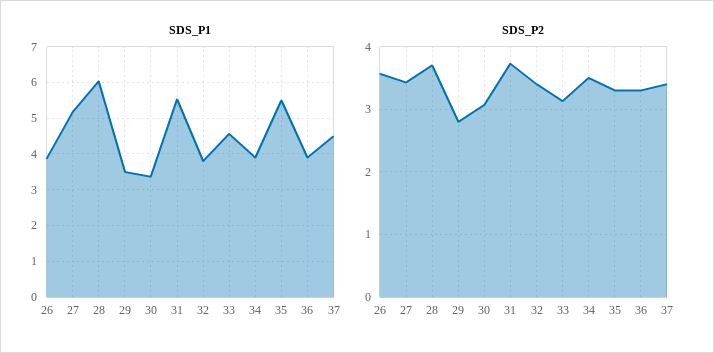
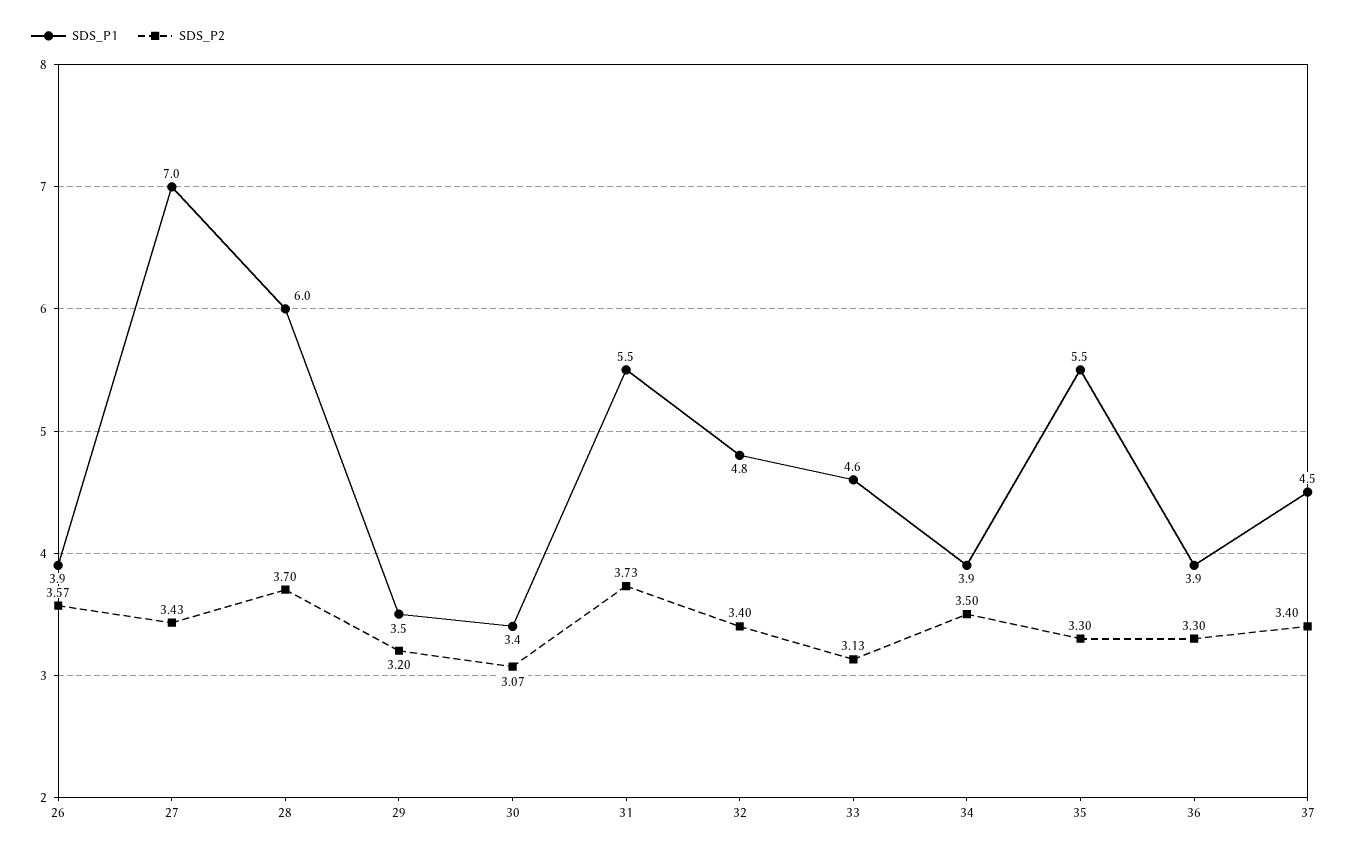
  {
    "SDS_P1": {
      "26": 3.9,
-     "27": 5.2,
+     "27": 7,
      "28": 6,
      "29": 3.5,
      "30": 3.4,
      "31": 5.5,
-     "32": 3.8,
+     "32": 4.8,
      "33": 4.6,
      "34": 3.9,
      "35": 5.5,
      "36": 3.9,
      "37": 4.5
    },
    "SDS_P2": {
      "26": 3.57,
      "27": 3.43,
      "28": 3.7,
-     "29": 2.8,
+     "29": 3.2,
      "30": 3.07,
      "31": 3.73,
      "32": 3.4,
      "33": 3.13,
      "34": 3.5,
      "35": 3.3,
      "36": 3.3,
      "37": 3.4
    }
  }

